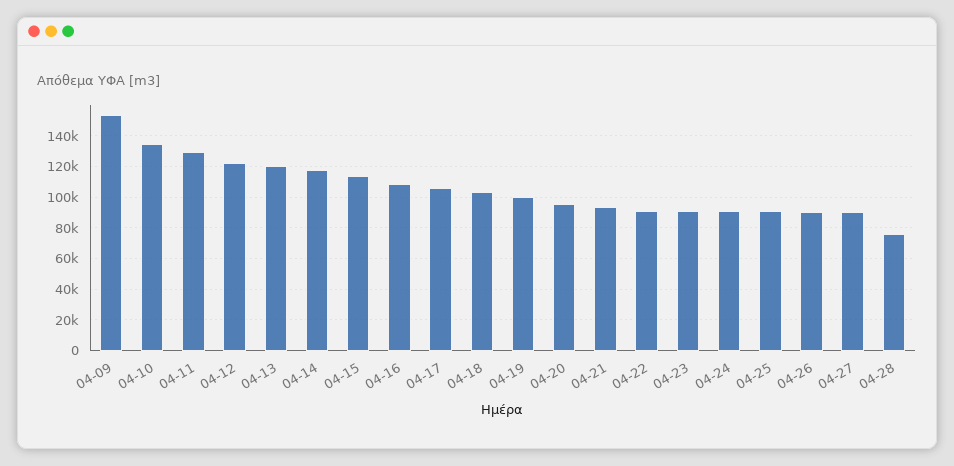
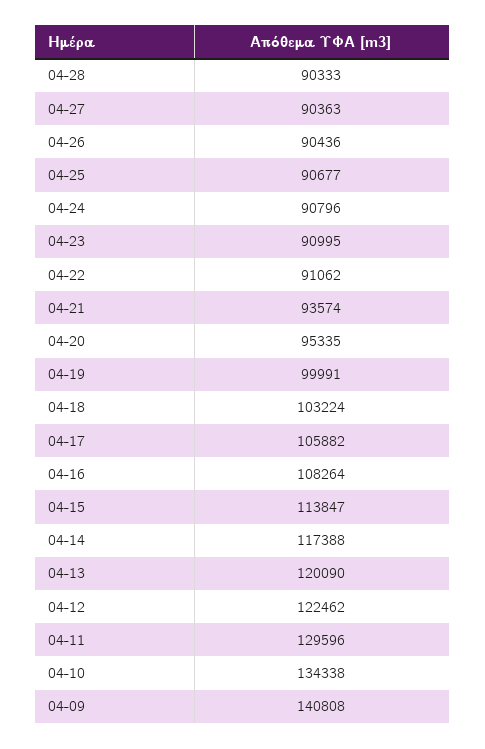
  {
-   "04-09": 155000,
+   "04-09": 140808,
    "04-10": 134338,
    "04-11": 129596,
    "04-12": 122462,
    "04-13": 120090,
    "04-14": 117388,
    "04-15": 113847,
    "04-16": 108264,
    "04-17": 105882,
    "04-18": 103224,
    "04-19": 99991,
    "04-20": 95335,
    "04-21": 93574,
    "04-22": 91062,
    "04-23": 90995,
    "04-24": 90796,
    "04-25": 90677,
    "04-26": 90436,
    "04-27": 90363,
-   "04-28": 75000
+   "04-28": 90333
  }

